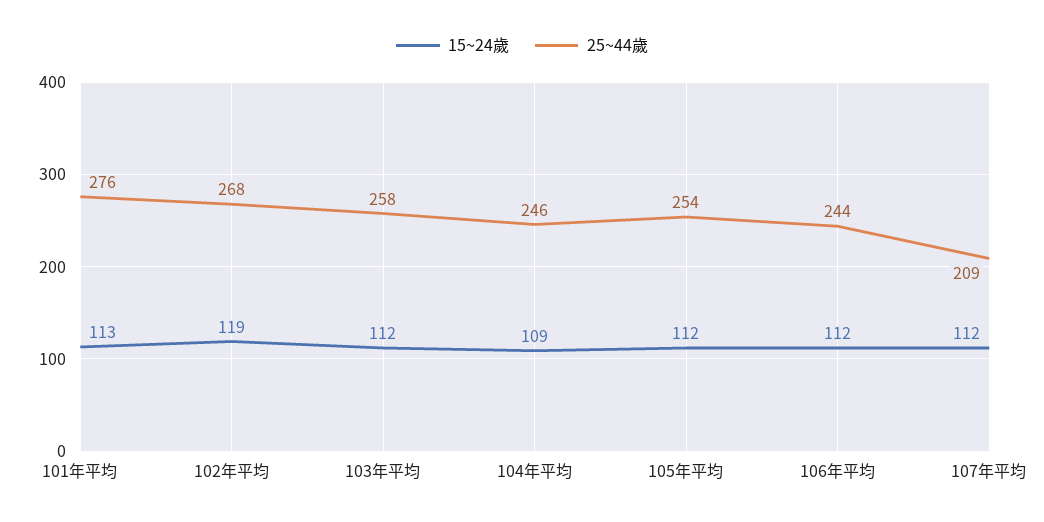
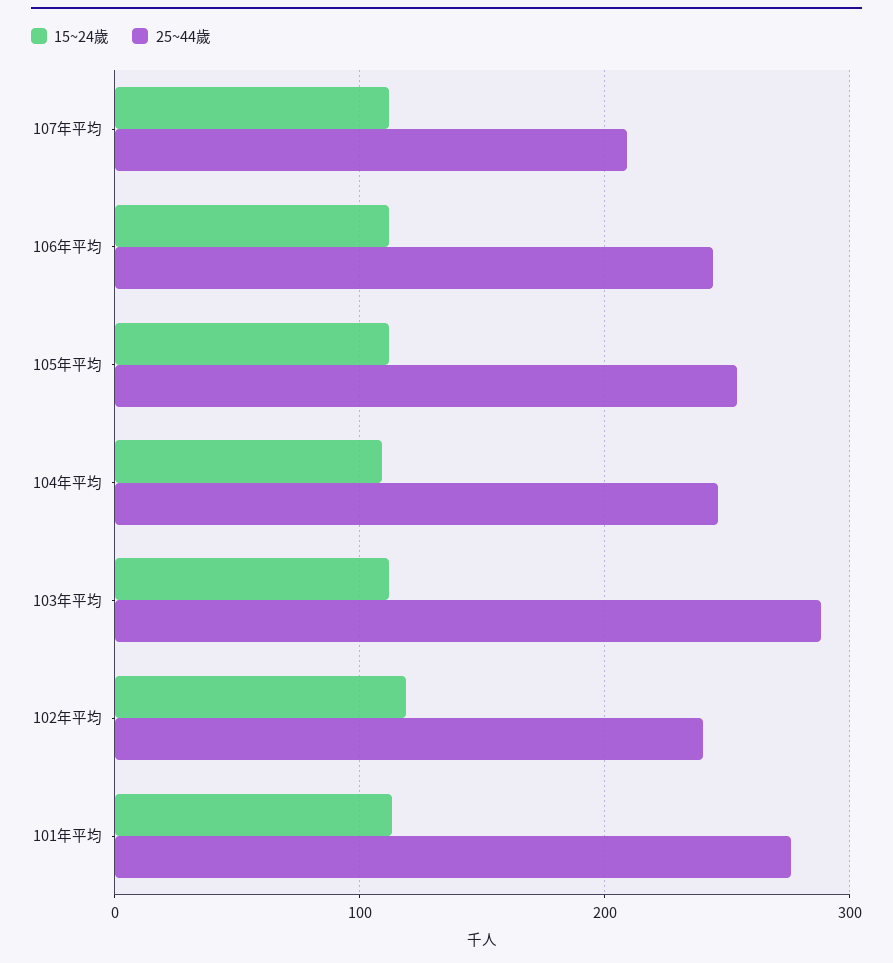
  {
    "15~24歲": {
      "101年平均": 113,
      "102年平均": 119,
      "103年平均": 112,
      "104年平均": 109,
      "105年平均": 112,
      "106年平均": 112,
      "107年平均": 112
    },
    "25~44歲": {
      "101年平均": 276,
-     "102年平均": 268,
+     "102年平均": 240,
-     "103年平均": 258,
+     "103年平均": 290,
      "104年平均": 246,
      "105年平均": 254,
      "106年平均": 244,
      "107年平均": 209
    }
  }

